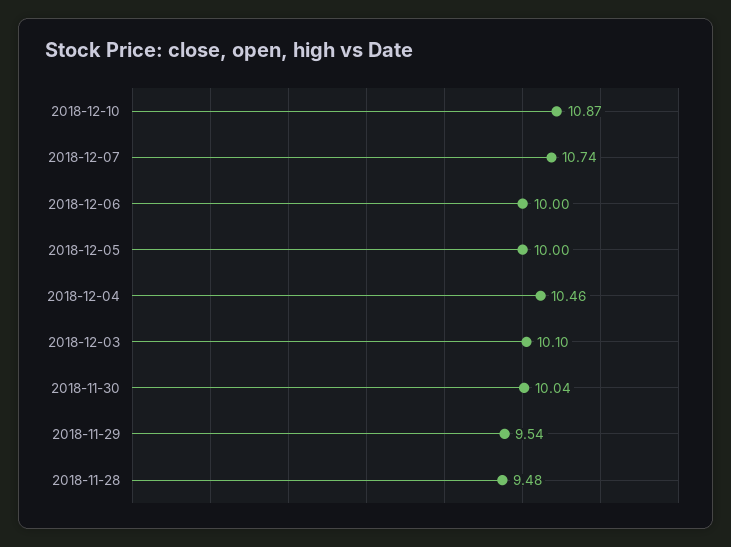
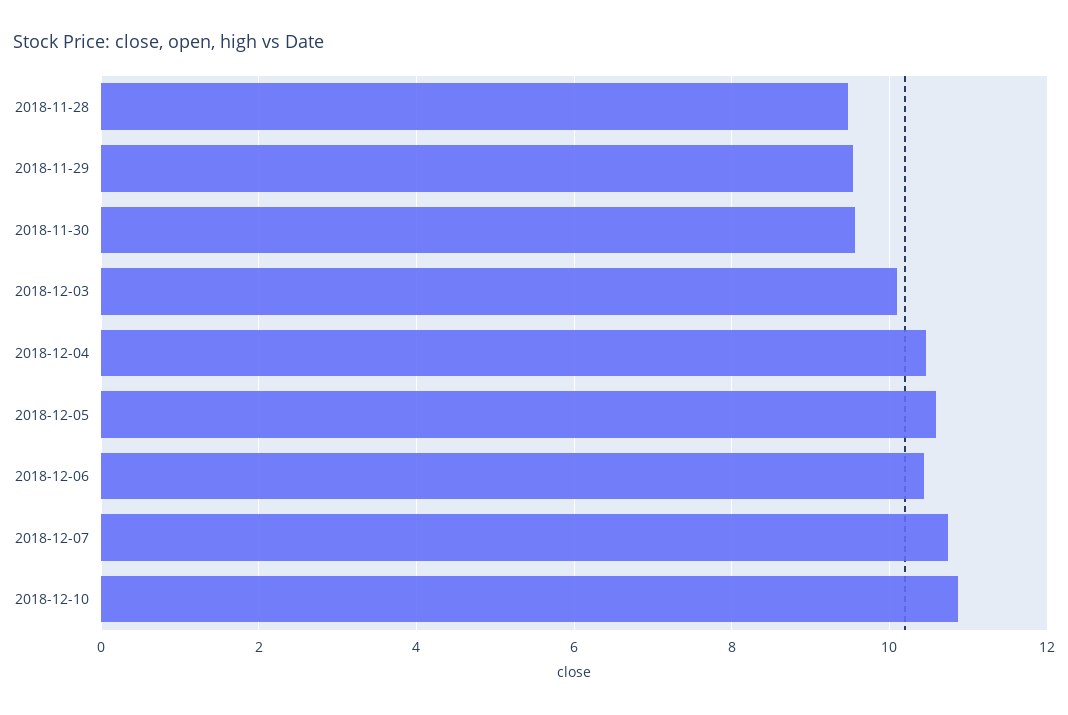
  {
    "2018-12-10": 10.87,
    "2018-12-07": 10.74,
-   "2018-12-06": 10,
+   "2018-12-06": 10.4,
-   "2018-12-05": 10,
+   "2018-12-05": 10.6,
    "2018-12-04": 10.46,
    "2018-12-03": 10.1,
-   "2018-11-30": 10.04,
+   "2018-11-30": 9.6,
    "2018-11-29": 9.54,
    "2018-11-28": 9.48
  }

